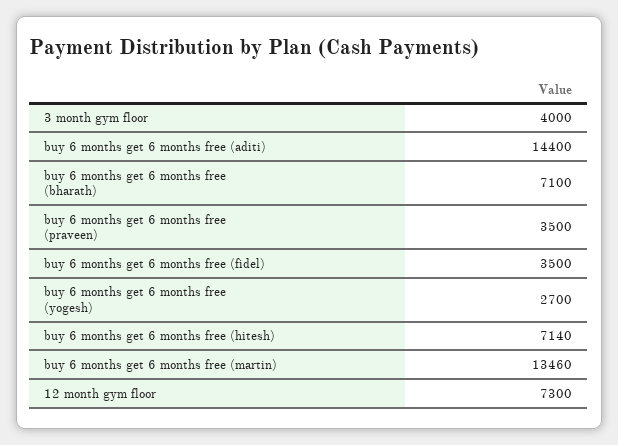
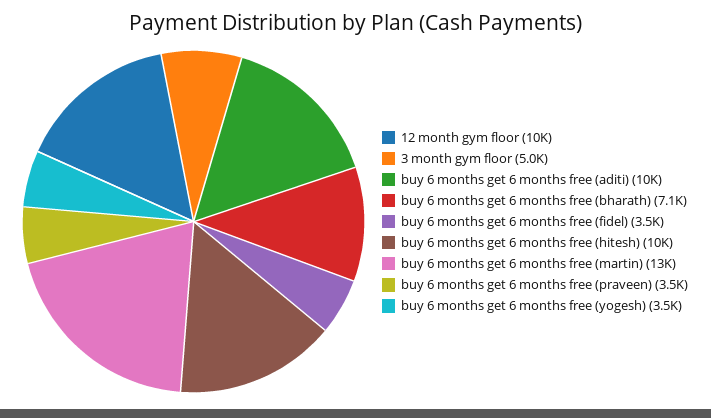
  {
-   "3 month gym floor": 4000,
+   "3 month gym floor": 5000,
-   "buy 6 months get 6 months free (aditi)": 14400,
+   "buy 6 months get 6 months free (aditi)": 10000,
    "buy 6 months get 6 months free (bharath)": 7100,
    "buy 6 months get 6 months free (praveen)": 3500,
    "buy 6 months get 6 months free (fidel)": 3500,
-   "buy 6 months get 6 months free (yogesh)": 2700,
+   "buy 6 months get 6 months free (yogesh)": 3500,
-   "buy 6 months get 6 months free (hitesh)": 7140,
+   "buy 6 months get 6 months free (hitesh)": 10000,
    "buy 6 months get 6 months free (martin)": 13460,
-   "12 month gym floor": 7300
+   "12 month gym floor": 10000
  }

